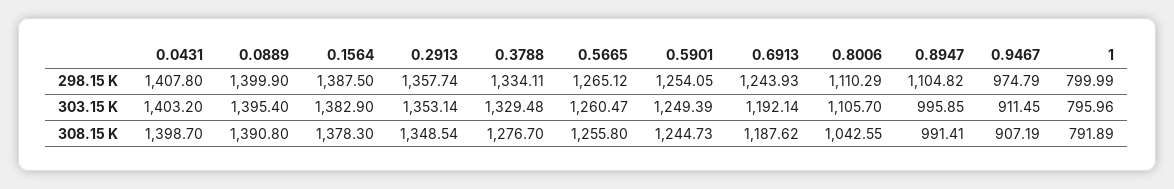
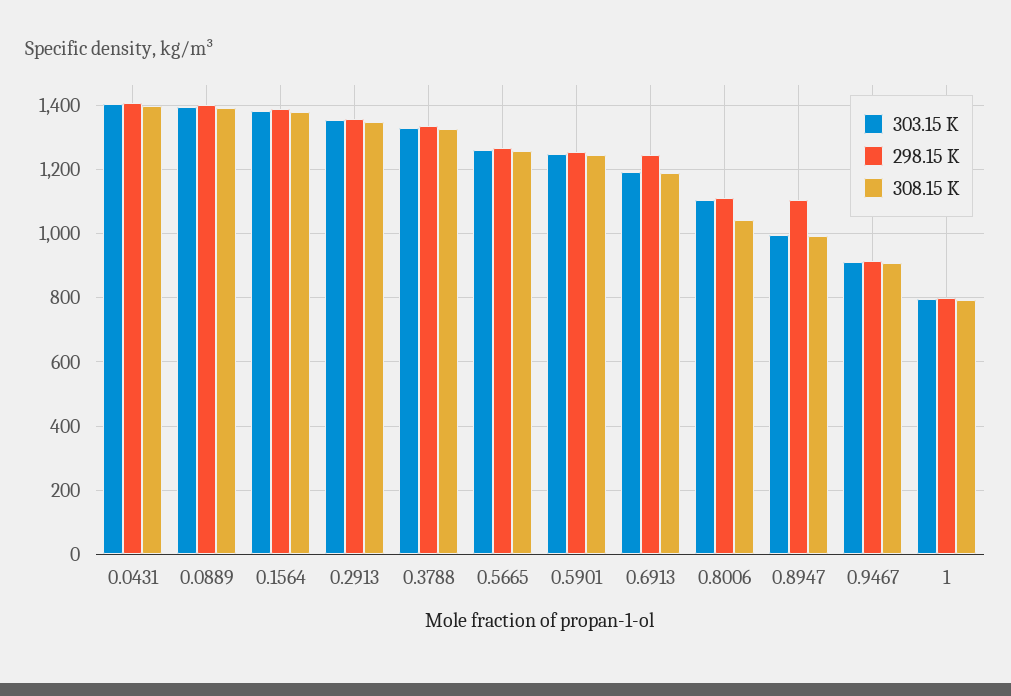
  {
    "298.15 K": {
      "0.0431": 1407.8,
      "0.0889": 1399.9,
      "0.1564": 1387.5,
      "0.2913": 1357.74,
      "0.3788": 1334.11,
      "0.5665": 1265.12,
      "0.5901": 1254.05,
      "0.6913": 1243.93,
      "0.8006": 1110.29,
      "0.8947": 1104.82,
-     "0.9467": 974.79,
+     "0.9467": 920,
      "1": 799.99
    },
    "303.15 K": {
      "0.0431": 1403.2,
      "0.0889": 1395.4,
      "0.1564": 1382.9,
      "0.2913": 1353.14,
      "0.3788": 1329.48,
      "0.5665": 1260.47,
      "0.5901": 1249.39,
      "0.6913": 1192.14,
      "0.8006": 1105.7,
      "0.8947": 995.85,
      "0.9467": 911.45,
      "1": 795.96
    },
    "308.15 K": {
      "0.0431": 1398.7,
      "0.0889": 1390.8,
      "0.1564": 1378.3,
      "0.2913": 1348.54,
-     "0.3788": 1276.7,
+     "0.3788": 1320,
      "0.5665": 1255.8,
      "0.5901": 1244.73,
      "0.6913": 1187.62,
      "0.8006": 1042.55,
      "0.8947": 991.41,
      "0.9467": 907.19,
      "1": 791.89
    }
  }

